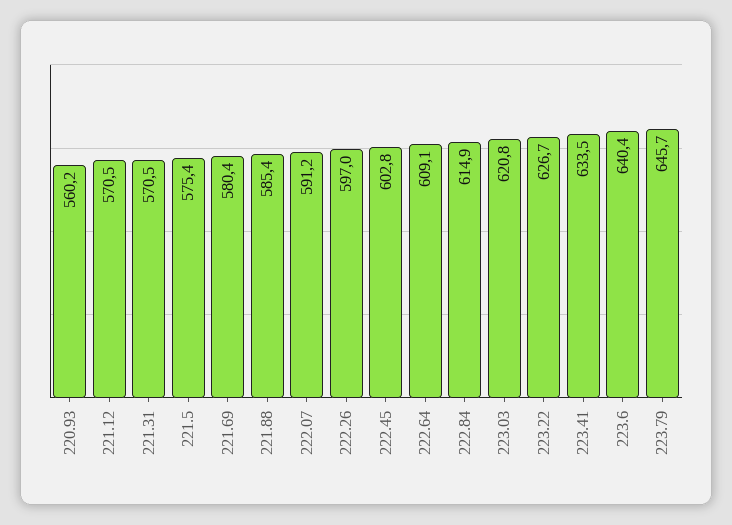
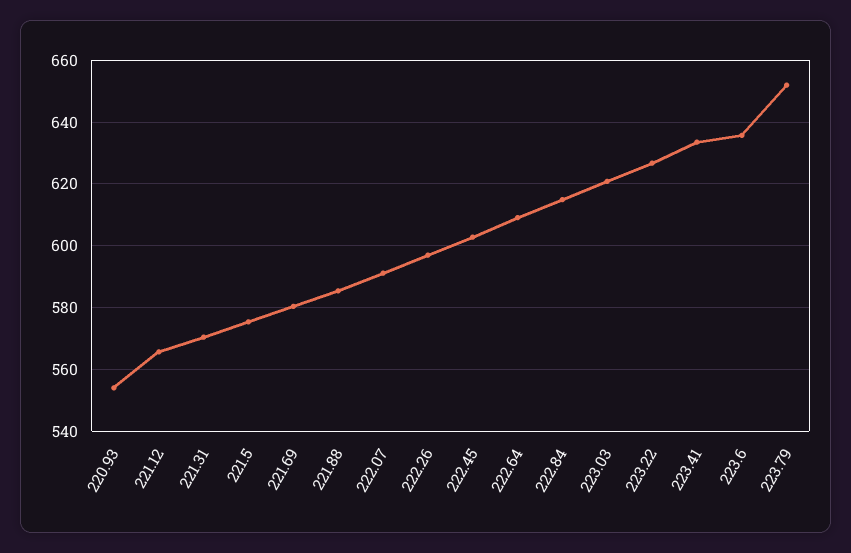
  {
-   "220.93": 560.2,
+   "220.93": 554,
-   "221.12": 570.5,
+   "221.12": 566,
    "221.31": 570.5,
    "221.5": 575.4,
    "221.69": 580.4,
    "221.88": 585.4,
    "222.07": 591.2,
    "222.26": 597,
    "222.45": 602.8,
    "222.64": 609.1,
    "222.84": 614.9,
    "223.03": 620.8,
    "223.22": 626.7,
    "223.41": 633.5,
-   "223.6": 640.4,
+   "223.6": 636,
-   "223.79": 645.7
+   "223.79": 652
  }

